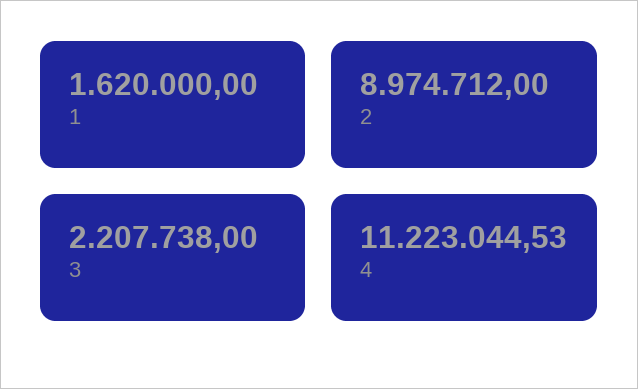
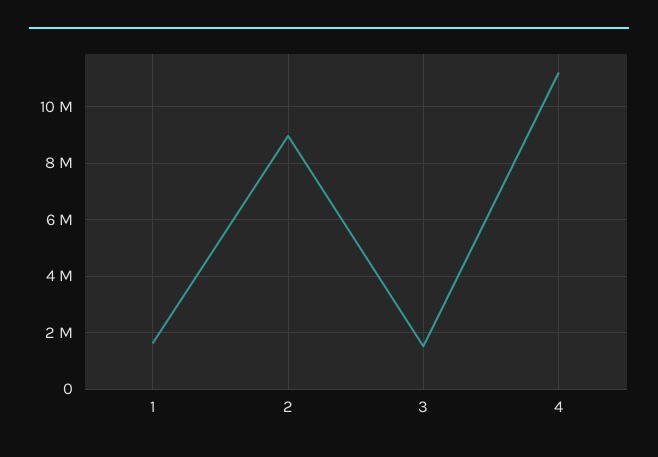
  {
    "1": 1620000,
    "2": 8974712,
-   "3": 2207738,
+   "3": 1500000,
    "4": 11223044.53
  }

